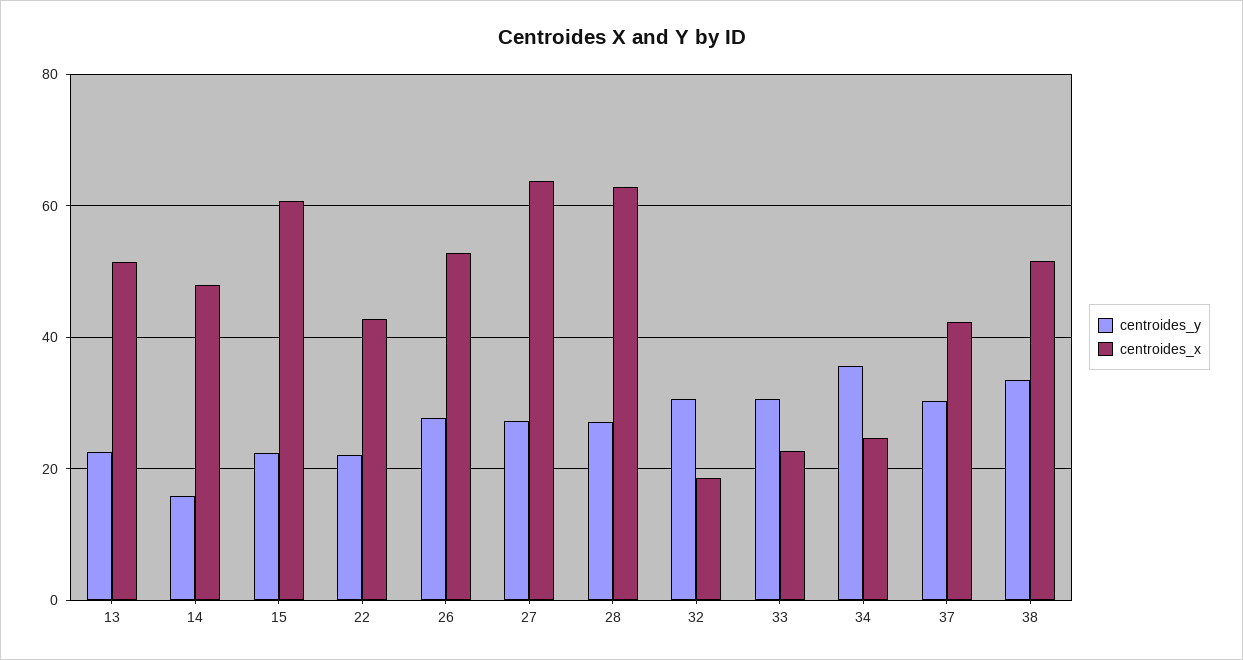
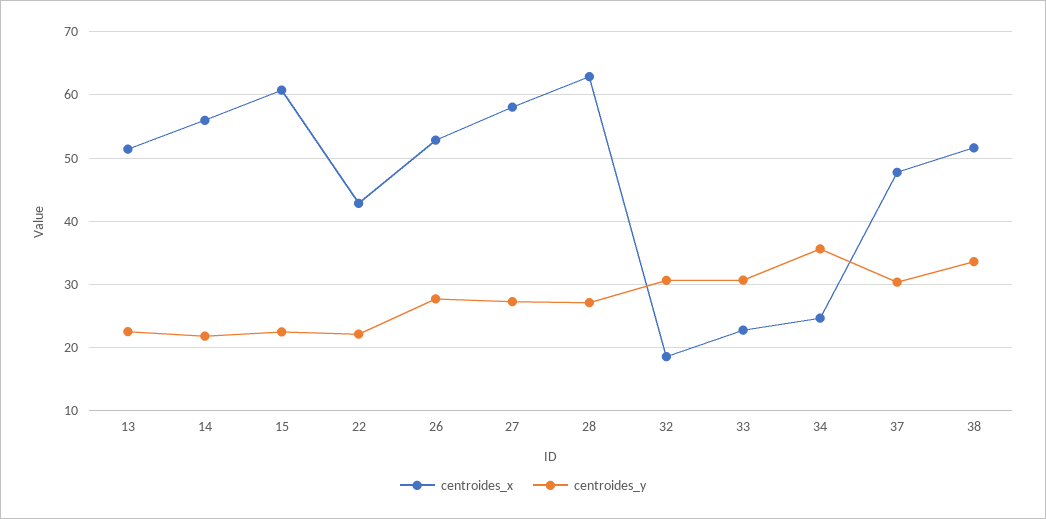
  {
    "centroides_y": {
      "13": 23,
-     "14": 16,
+     "14": 22,
      "15": 22,
      "22": 22,
      "26": 28,
      "27": 27,
      "28": 27,
      "32": 31,
      "33": 31,
      "34": 36,
      "37": 30,
      "38": 34
    },
    "centroides_x": {
      "13": 51,
-     "14": 48,
+     "14": 56,
      "15": 61,
      "22": 43,
      "26": 53,
-     "27": 64,
+     "27": 58,
      "28": 63,
      "32": 19,
      "33": 23,
      "34": 25,
-     "37": 42,
+     "37": 48,
      "38": 52
    }
  }

